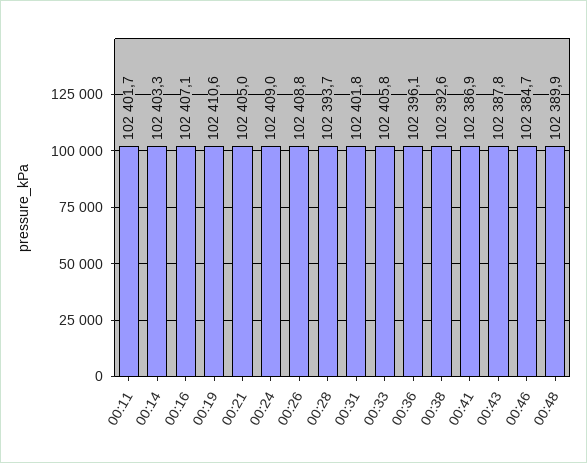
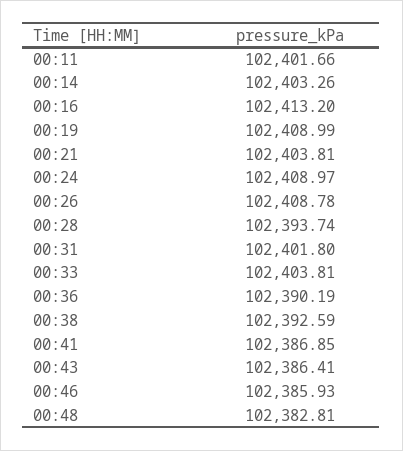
  {
    "00:11": 102401.66,
    "00:14": 102403.26,
-   "00:16": 102407.1,
+   "00:16": 102413.2,
-   "00:19": 102410.6,
+   "00:19": 102408.99,
-   "00:21": 102405,
+   "00:21": 102403.81,
    "00:24": 102408.97,
    "00:26": 102408.78,
    "00:28": 102393.74,
    "00:31": 102401.8,
-   "00:33": 102405.8,
+   "00:33": 102403.81,
-   "00:36": 102396.1,
+   "00:36": 102390.19,
    "00:38": 102392.59,
    "00:41": 102386.85,
-   "00:43": 102387.8,
+   "00:43": 102386.41,
-   "00:46": 102384.7,
+   "00:46": 102385.93,
-   "00:48": 102389.9
+   "00:48": 102382.81
  }

